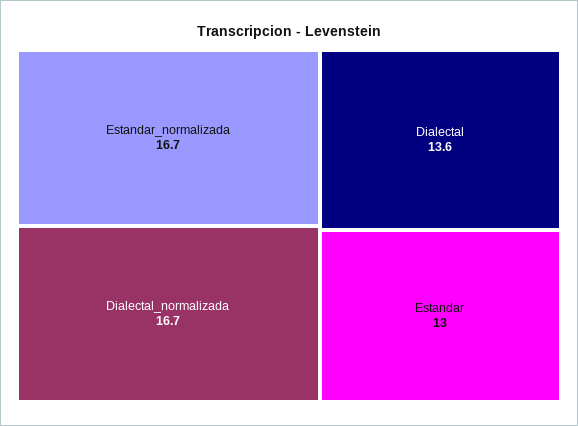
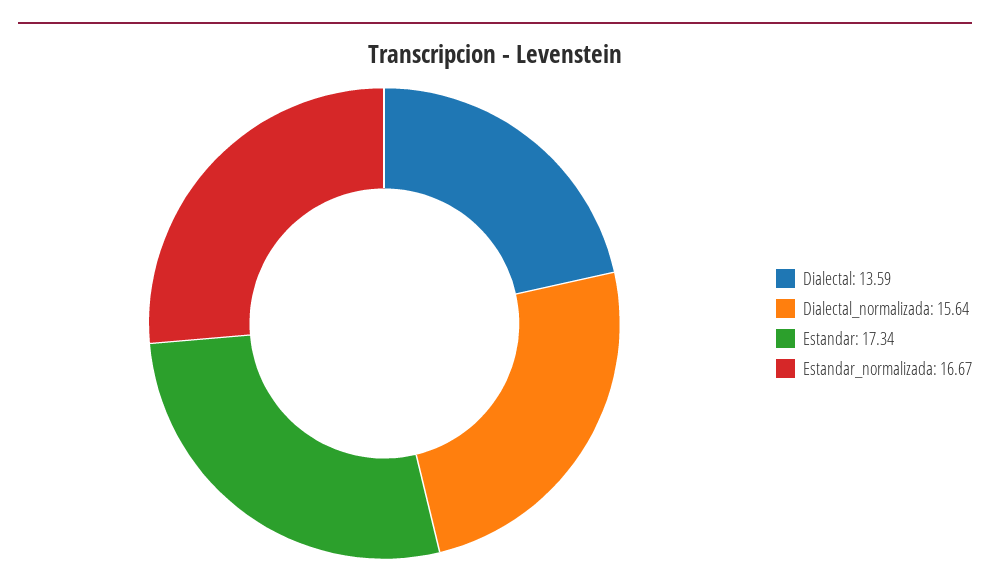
  {
    "Estandar_normalizada": 16.67,
-   "Dialectal_normalizada": 16.7,
+   "Dialectal_normalizada": 15.64,
    "Dialectal": 13.59,
-   "Estandar": 13
+   "Estandar": 17.34
  }

